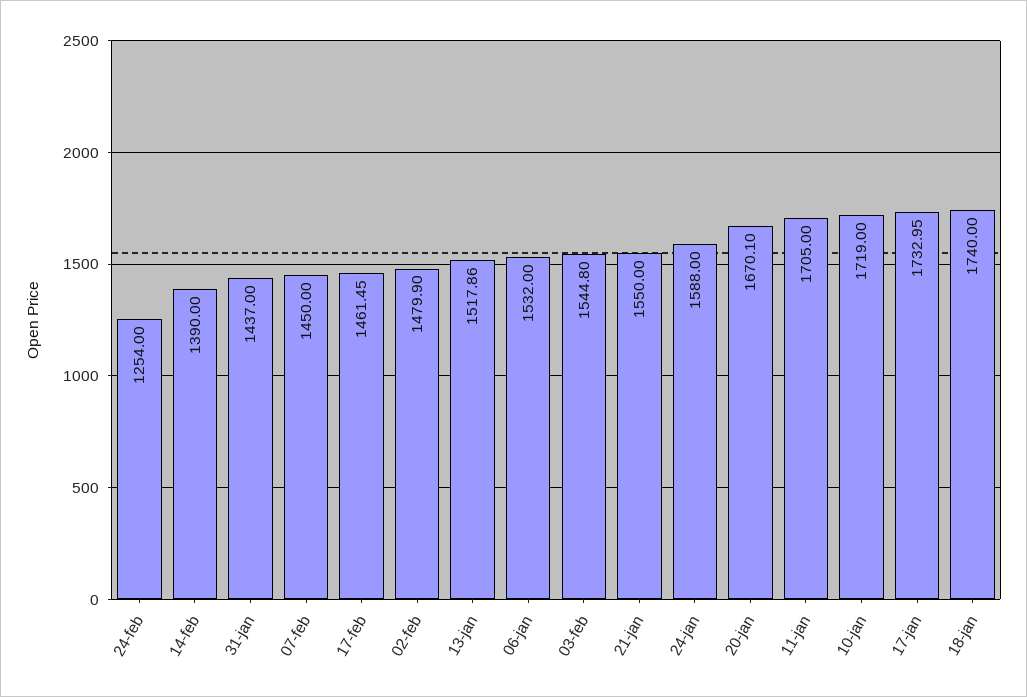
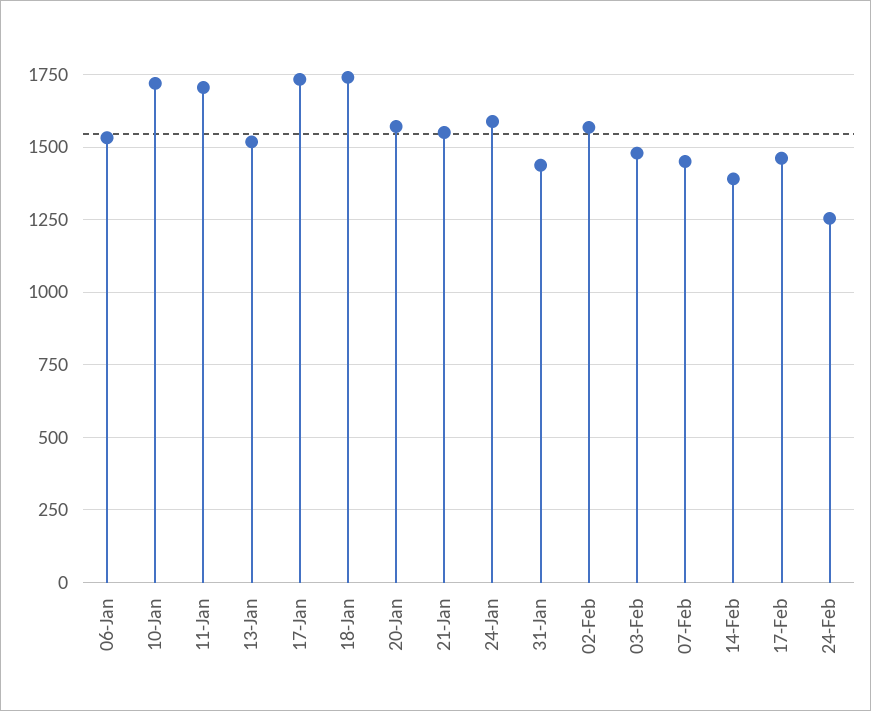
  {
    "24-feb": 1254,
    "14-feb": 1390,
    "31-jan": 1437,
    "07-feb": 1450,
    "17-feb": 1461.45,
-   "02-feb": 1479.9,
+   "02-feb": 1575,
    "13-jan": 1517.86,
    "06-jan": 1532,
-   "03-feb": 1544.8,
+   "03-feb": 1475,
    "21-jan": 1550,
    "24-jan": 1588,
-   "20-jan": 1670.1,
+   "20-jan": 1575,
    "11-jan": 1705,
    "10-jan": 1719,
    "17-jan": 1732.95,
    "18-jan": 1740
  }

